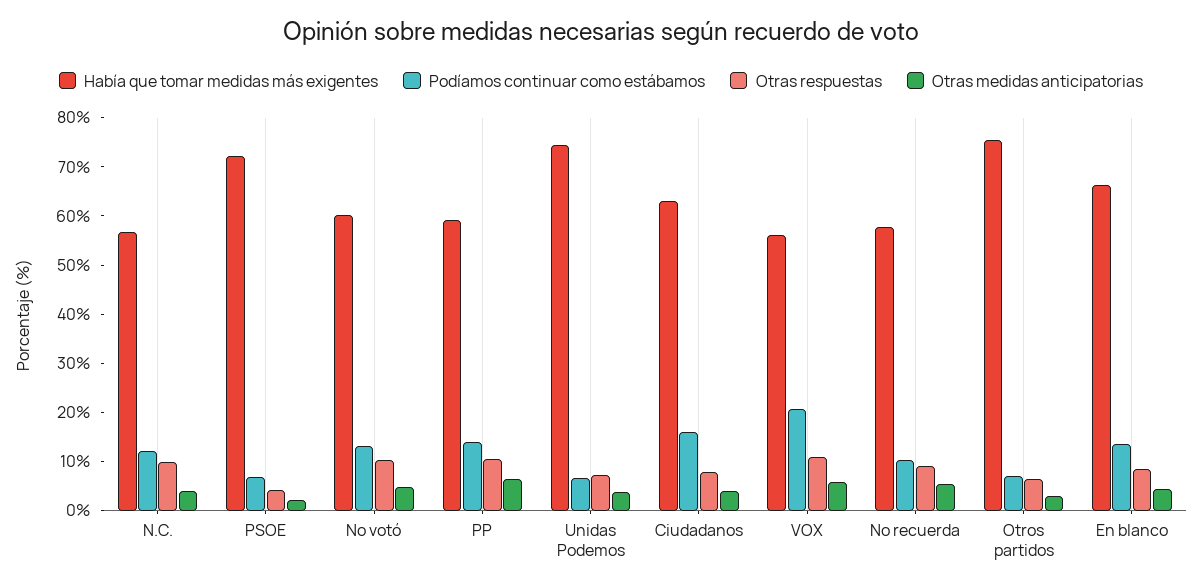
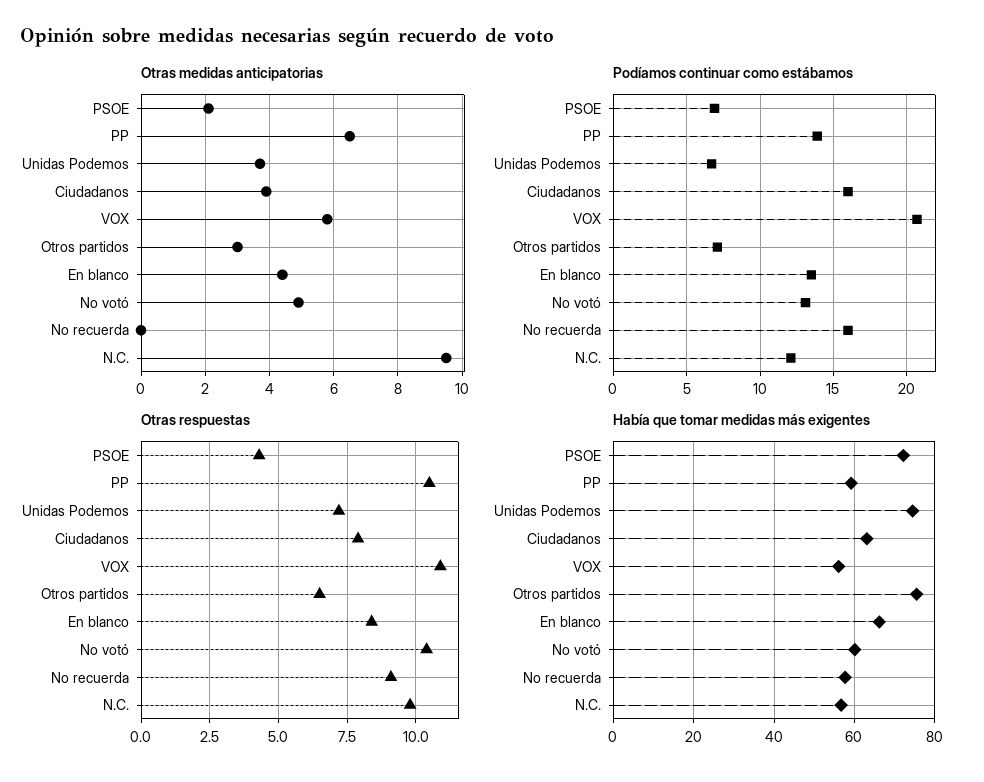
  {
    "Había que tomar medidas más exigentes": {
      "N.C.": 56,
      "PSOE": 72,
      "No votó": 60,
      "PP": 60,
      "Unidas Podemos": 74,
      "Ciudadanos": 64,
      "VOX": 56,
      "No recuerda": 58,
      "Otros partidos": 76,
      "En blanco": 66
    },
    "Podíamos continuar como estábamos": {
      "N.C.": 12,
      "PSOE": 7,
      "No votó": 13,
      "PP": 14,
      "Unidas Podemos": 6.5,
      "Ciudadanos": 16,
      "VOX": 20.5,
-     "No recuerda": 10,
+     "No recuerda": 16,
      "Otros partidos": 7,
      "En blanco": 13.5
    },
    "Otras respuestas": {
      "N.C.": 10,
      "PSOE": 4.5,
      "No votó": 10.5,
      "PP": 10.5,
      "Unidas Podemos": 7,
      "Ciudadanos": 8,
      "VOX": 11,
      "No recuerda": 9,
      "Otros partidos": 6.5,
      "En blanco": 8.5
    },
    "Otras medidas anticipatorias": {
-     "N.C.": 4,
+     "N.C.": 9.5,
      "PSOE": 2,
      "No votó": 5,
      "PP": 6.5,
      "Unidas Podemos": 3.5,
      "Ciudadanos": 4,
      "VOX": 6,
-     "No recuerda": 6,
+     "No recuerda": 0,
      "Otros partidos": 3,
      "En blanco": 4.5
    }
  }

